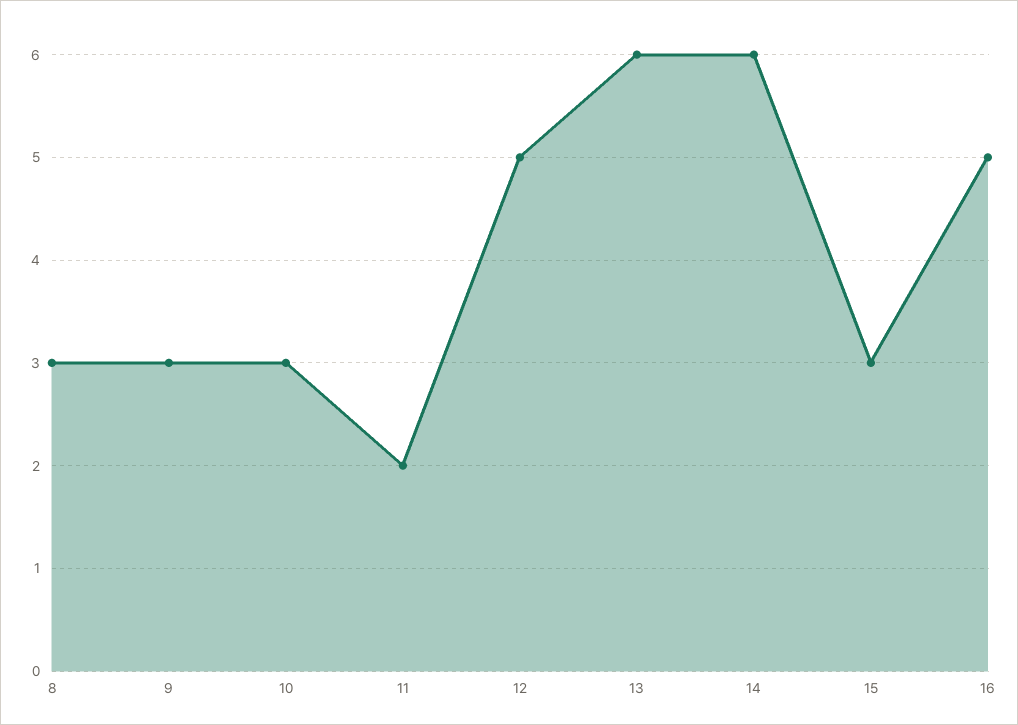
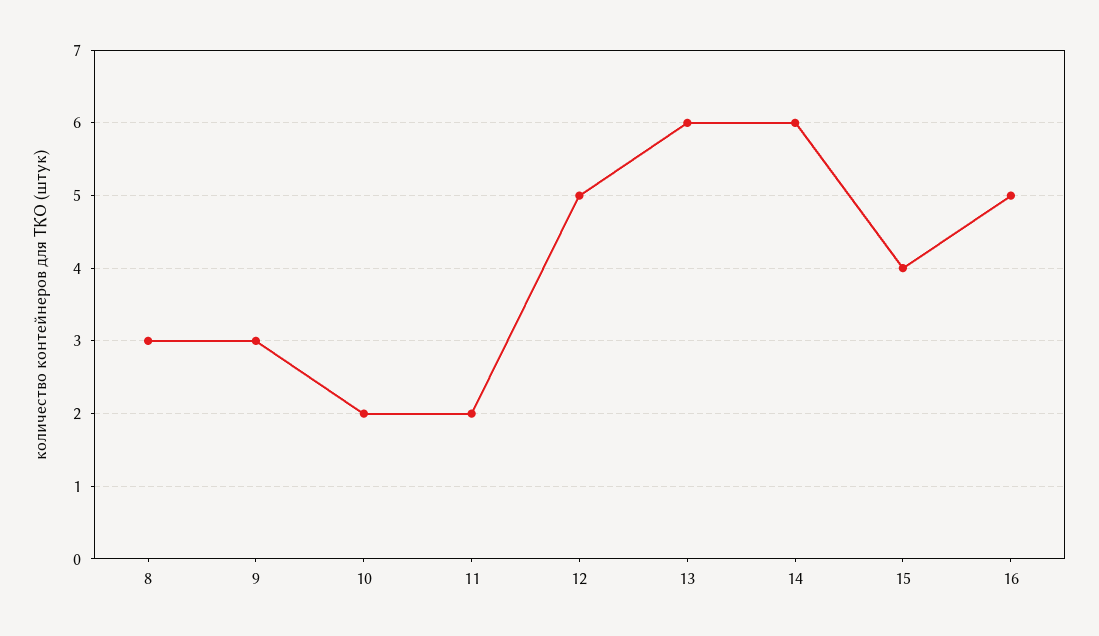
  {
    "8": 3,
    "9": 3,
-   "10": 3,
+   "10": 2,
    "11": 2,
    "12": 5,
    "13": 6,
    "14": 6,
-   "15": 3,
+   "15": 4,
    "16": 5
  }

